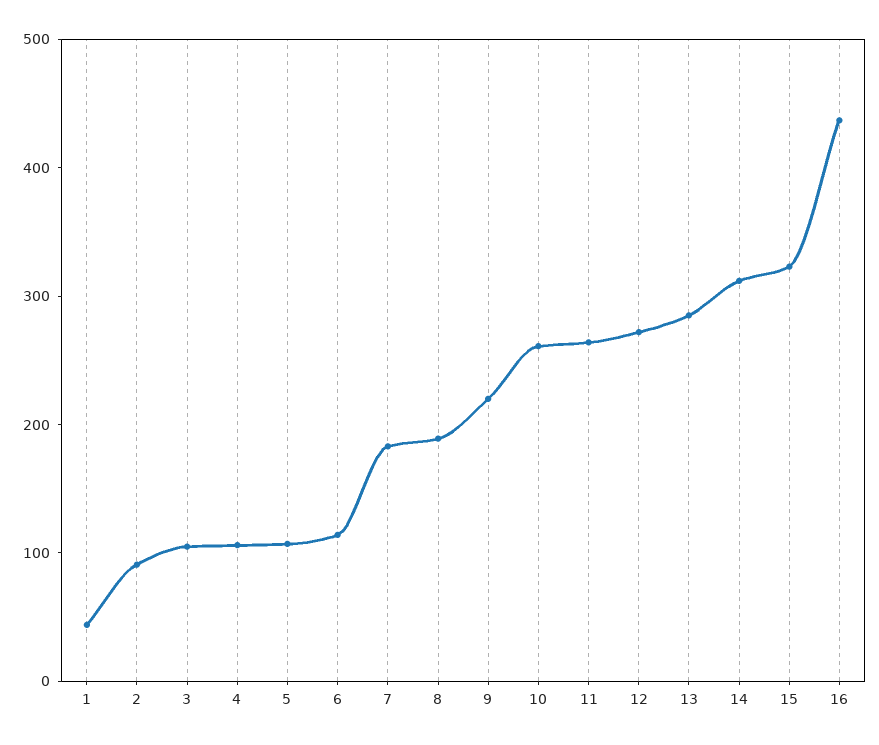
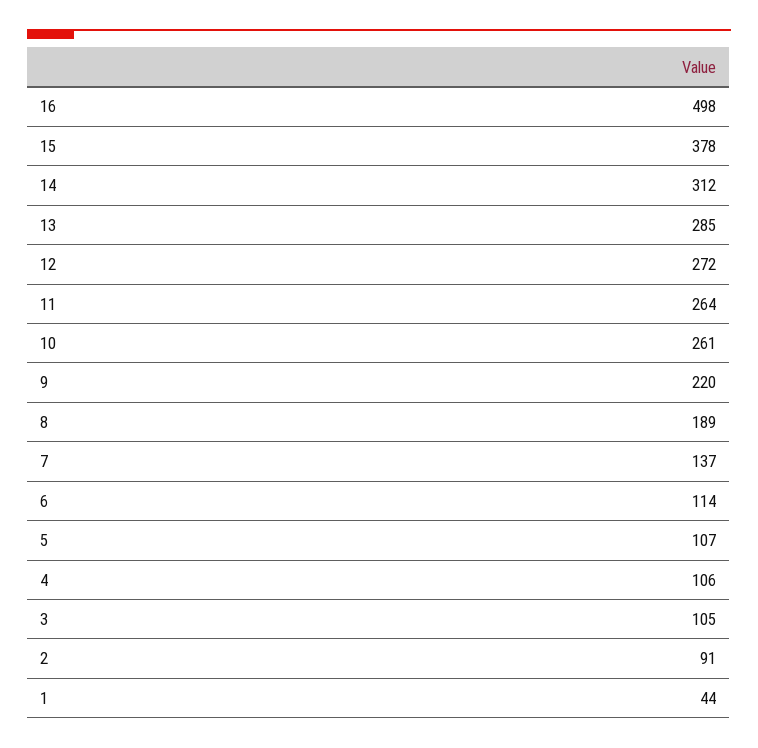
  {
    "1": 44,
    "2": 91,
    "3": 105,
    "4": 106,
    "5": 107,
    "6": 114,
-   "7": 180,
+   "7": 137,
    "8": 189,
    "9": 220,
    "10": 261,
    "11": 264,
    "12": 272,
    "13": 285,
    "14": 312,
-   "15": 320,
+   "15": 378,
-   "16": 440
+   "16": 498
  }

